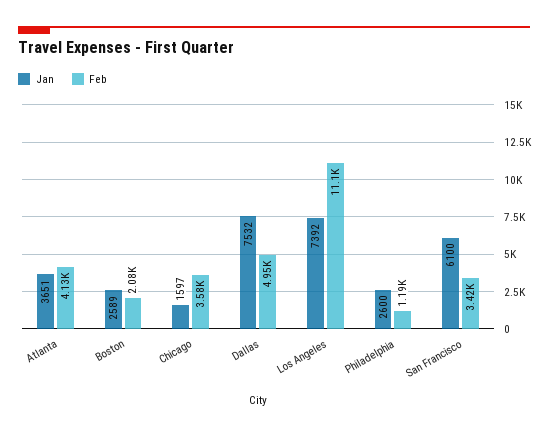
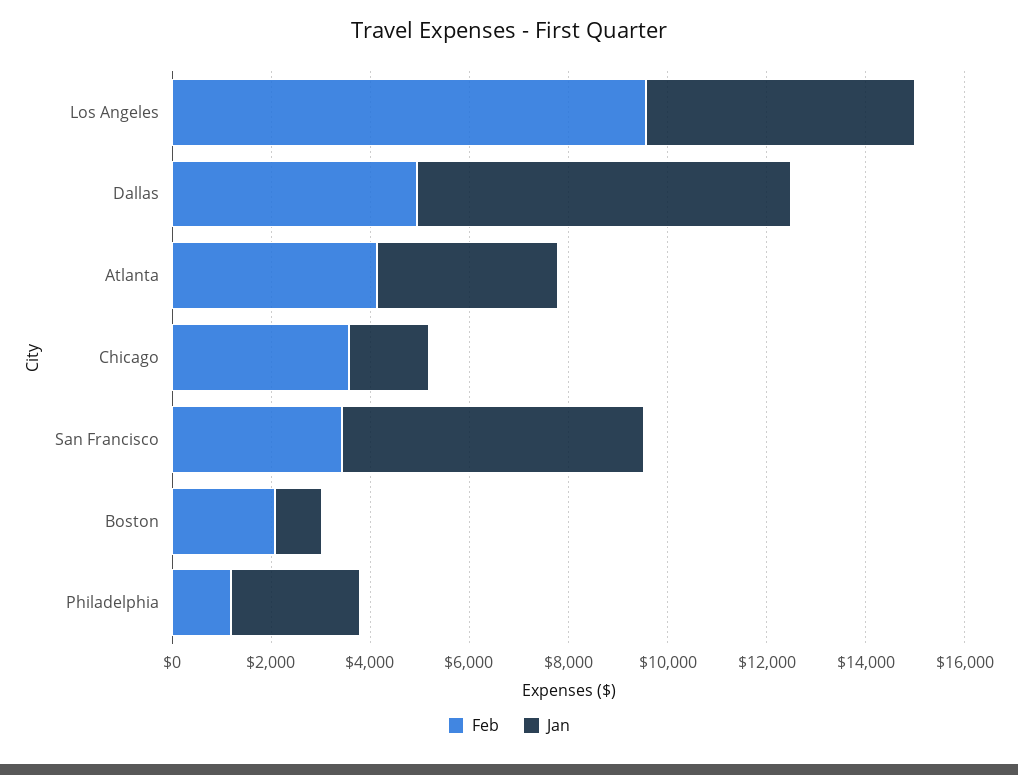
  {
    "Jan": {
      "Atlanta": 3651,
-     "Boston": 2589,
+     "Boston": 1000,
      "Chicago": 1597,
      "Dallas": 7532,
-     "Los Angeles": 7392,
+     "Los Angeles": 5500,
      "Philadelphia": 2600,
      "San Francisco": 6100
    },
    "Feb": {
      "Atlanta": 4130,
      "Boston": 2080,
      "Chicago": 3580,
      "Dallas": 4950,
-     "Los Angeles": 11100,
+     "Los Angeles": 9500,
      "Philadelphia": 1190,
      "San Francisco": 3420
    }
  }

